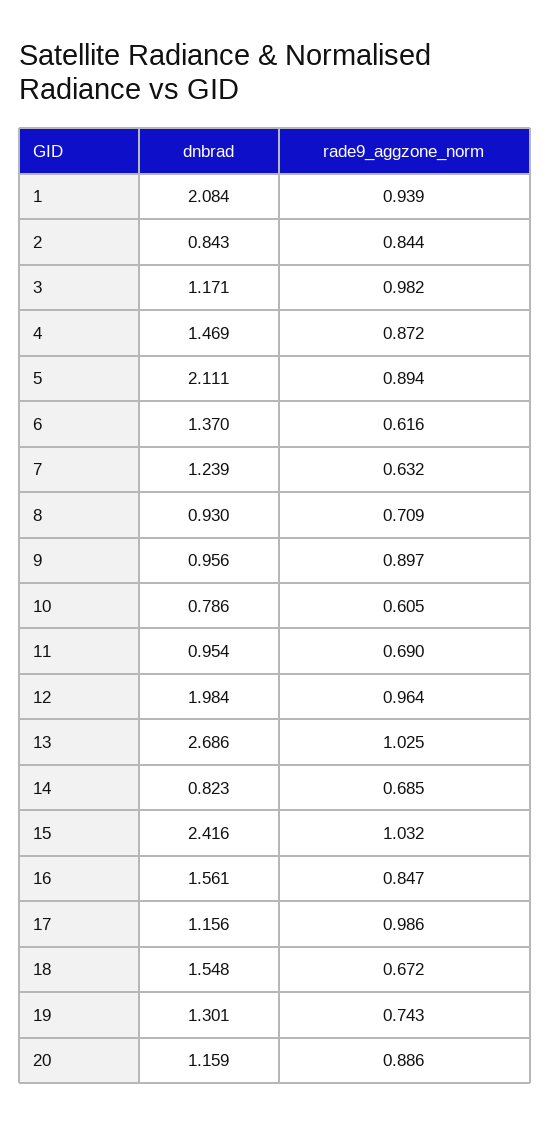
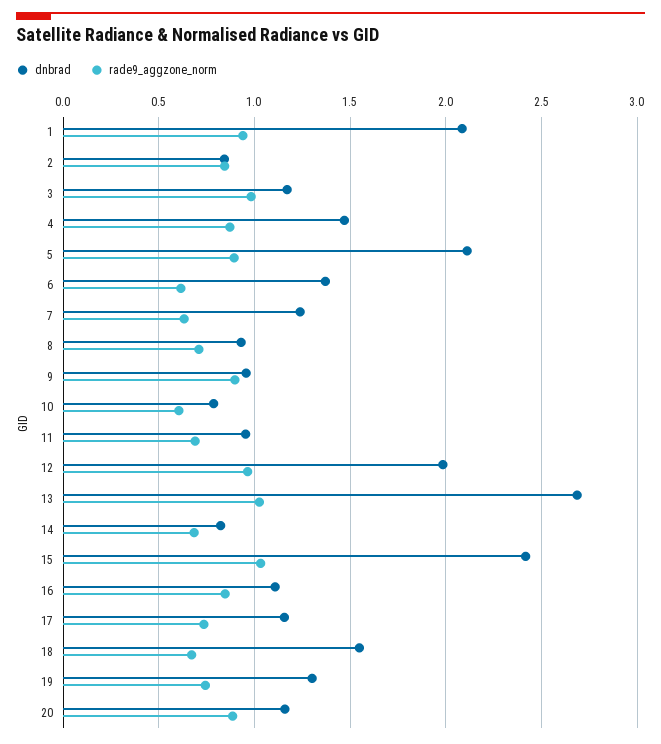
  {
    "dnbrad": {
      "1": 2.084,
      "2": 0.843,
      "3": 1.171,
      "4": 1.469,
      "5": 2.111,
      "6": 1.37,
      "7": 1.239,
      "8": 0.93,
      "9": 0.956,
      "10": 0.786,
      "11": 0.954,
      "12": 1.984,
      "13": 2.686,
      "14": 0.823,
      "15": 2.416,
-     "16": 1.561,
+     "16": 1.1,
      "17": 1.156,
      "18": 1.548,
      "19": 1.301,
      "20": 1.159
    },
    "rade9_aggzone_norm": {
      "1": 0.939,
      "2": 0.844,
      "3": 0.982,
      "4": 0.872,
      "5": 0.894,
      "6": 0.616,
      "7": 0.632,
      "8": 0.709,
      "9": 0.897,
      "10": 0.605,
      "11": 0.69,
      "12": 0.964,
      "13": 1.025,
      "14": 0.685,
      "15": 1.032,
      "16": 0.847,
-     "17": 0.986,
+     "17": 0.75,
      "18": 0.672,
      "19": 0.743,
      "20": 0.886
    }
  }

